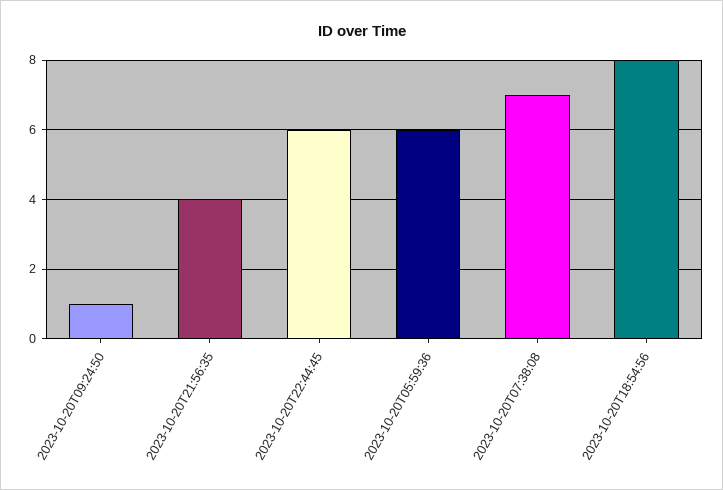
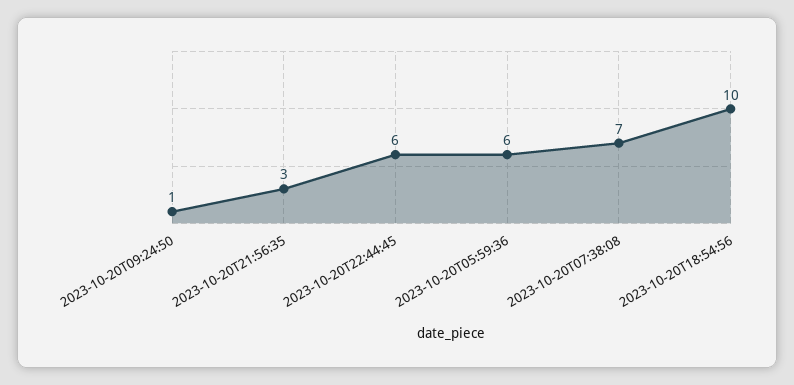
  {
    "2023-10-20T09:24:50": 1,
-   "2023-10-20T21:56:35": 4,
+   "2023-10-20T21:56:35": 3,
    "2023-10-20T22:44:45": 6,
    "2023-10-20T05:59:36": 6,
    "2023-10-20T07:38:08": 7,
-   "2023-10-20T18:54:56": 8
+   "2023-10-20T18:54:56": 10
  }

